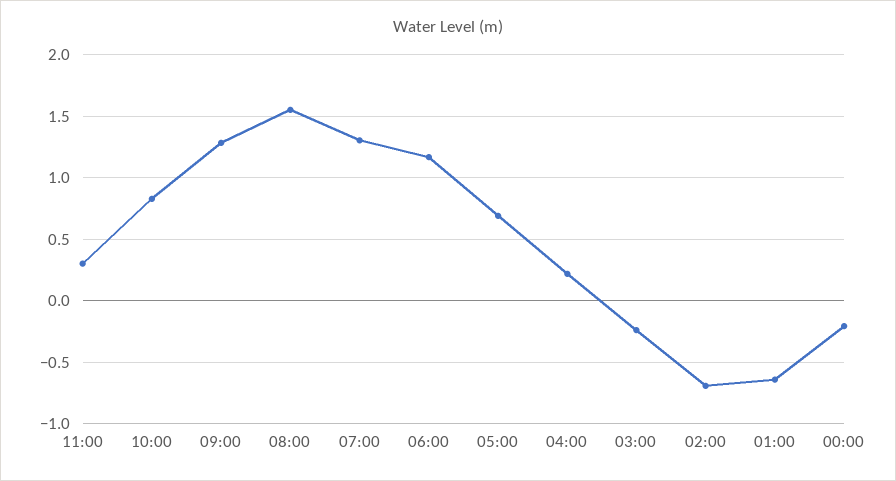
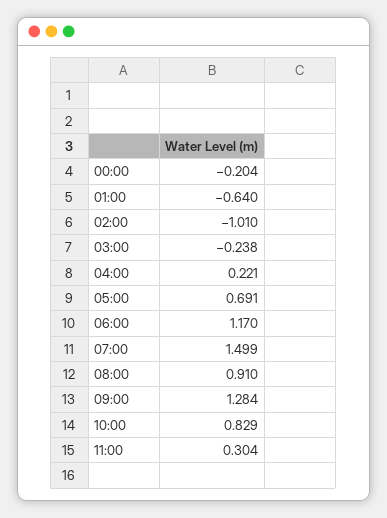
  {
    "11:00": 0.304,
    "10:00": 0.829,
    "09:00": 1.284,
-   "08:00": 1.55,
+   "08:00": 0.91,
-   "07:00": 1.3,
+   "07:00": 1.499,
    "06:00": 1.17,
    "05:00": 0.691,
    "04:00": 0.221,
    "03:00": -0.238,
-   "02:00": -0.7,
+   "02:00": -1.01,
    "01:00": -0.64,
    "00:00": -0.204
  }

